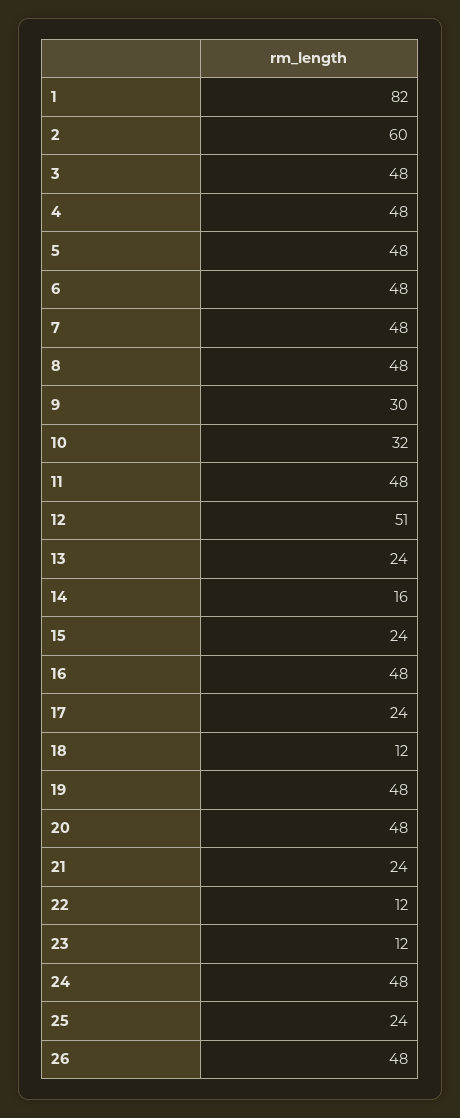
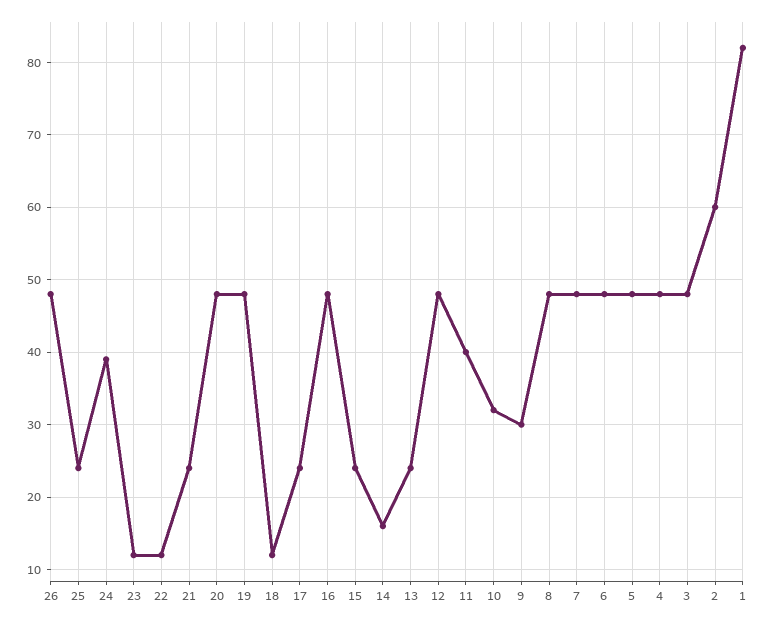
  {
    "1": 82,
    "2": 60,
    "3": 48,
    "4": 48,
    "5": 48,
    "6": 48,
    "7": 48,
    "8": 48,
    "9": 30,
    "10": 32,
-   "11": 48,
+   "11": 40,
-   "12": 51,
+   "12": 48,
    "13": 24,
    "14": 16,
    "15": 24,
    "16": 48,
    "17": 24,
    "18": 12,
    "19": 48,
    "20": 48,
    "21": 24,
    "22": 12,
    "23": 12,
-   "24": 48,
+   "24": 39,
    "25": 24,
    "26": 48
  }

